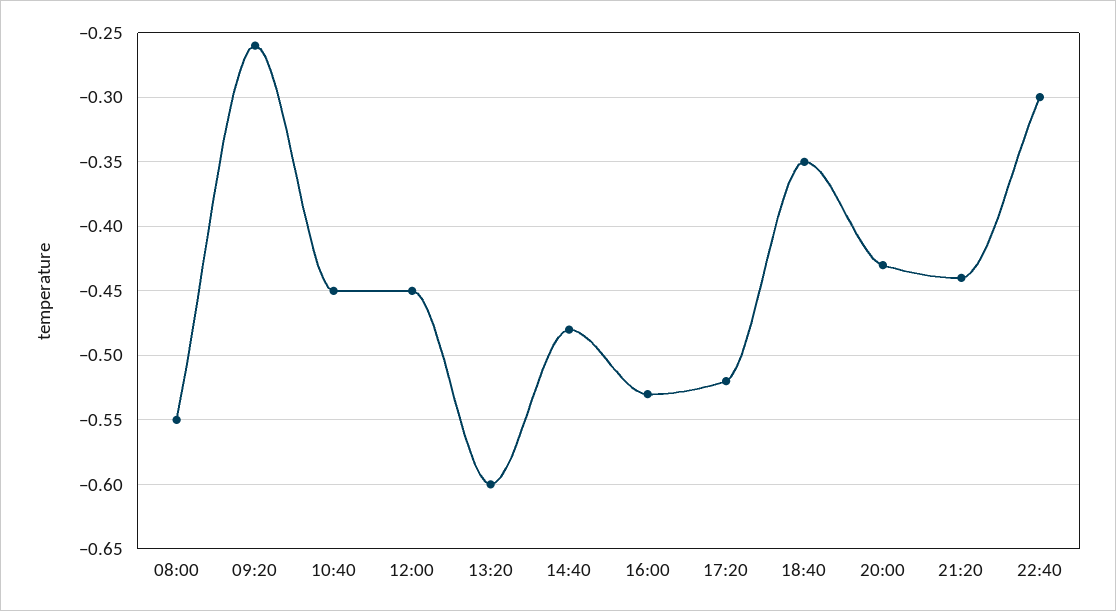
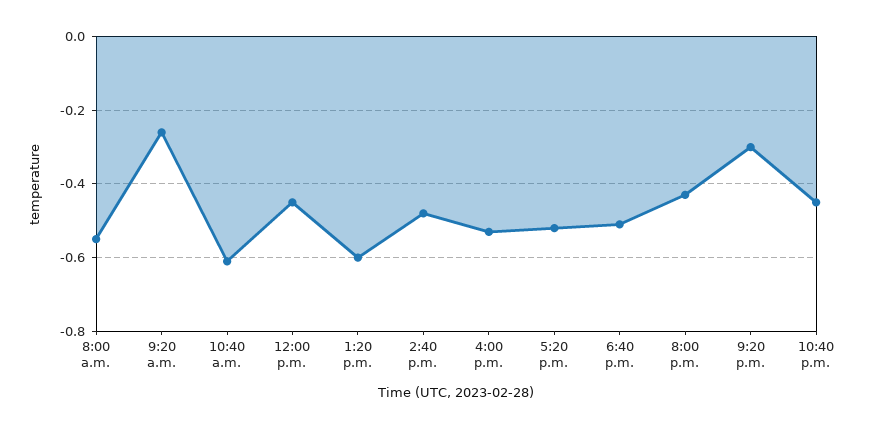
  {
    "08:00": -0.55,
    "09:20": -0.26,
-   "10:40": -0.45,
+   "10:40": -0.6,
    "12:00": -0.45,
    "13:20": -0.6,
    "14:40": -0.48,
    "16:00": -0.53,
    "17:20": -0.52,
-   "18:40": -0.35,
+   "18:40": -0.5,
    "20:00": -0.43,
-   "21:20": -0.44,
+   "21:20": -0.3,
-   "22:40": -0.3
+   "22:40": -0.45
  }

